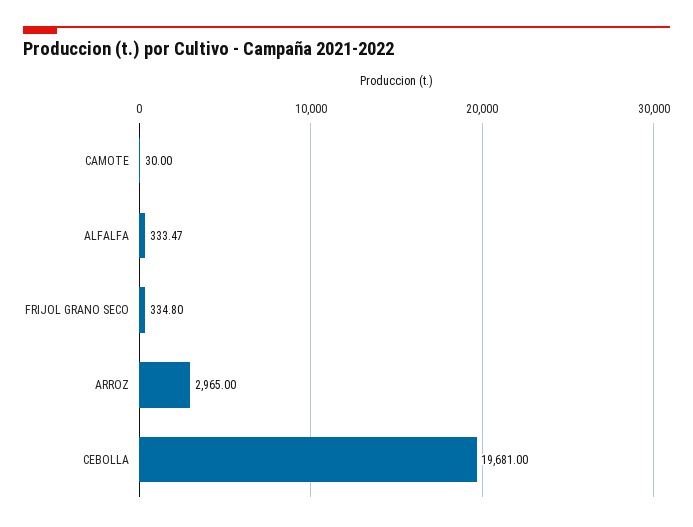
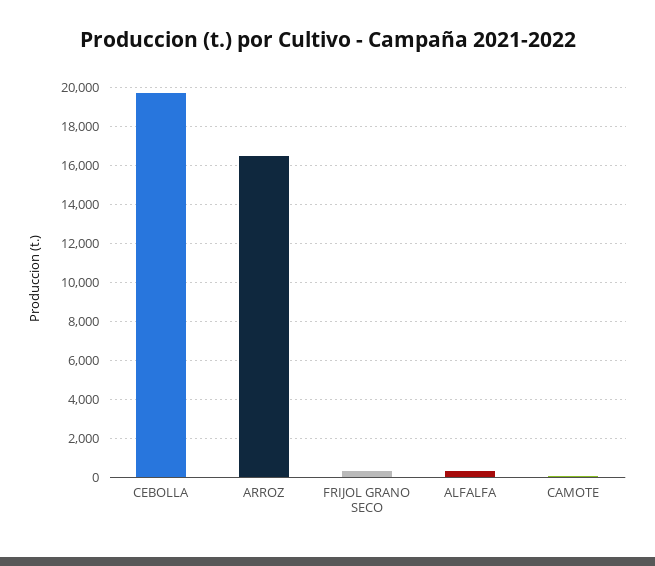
  {
    "CAMOTE": 30,
    "ALFALFA": 333.47,
    "FRIJOL GRANO SECO": 334.8,
-   "ARROZ": 2965,
+   "ARROZ": 16500,
    "CEBOLLA": 19681
  }

